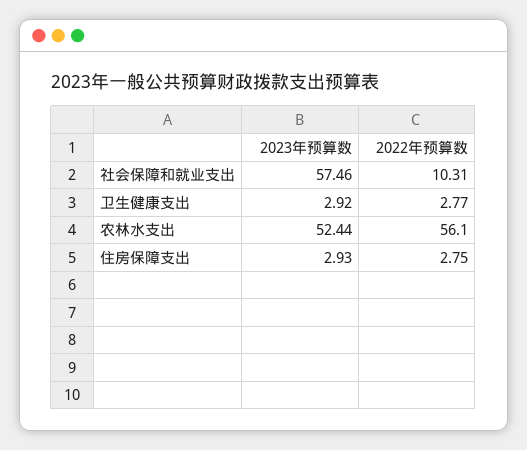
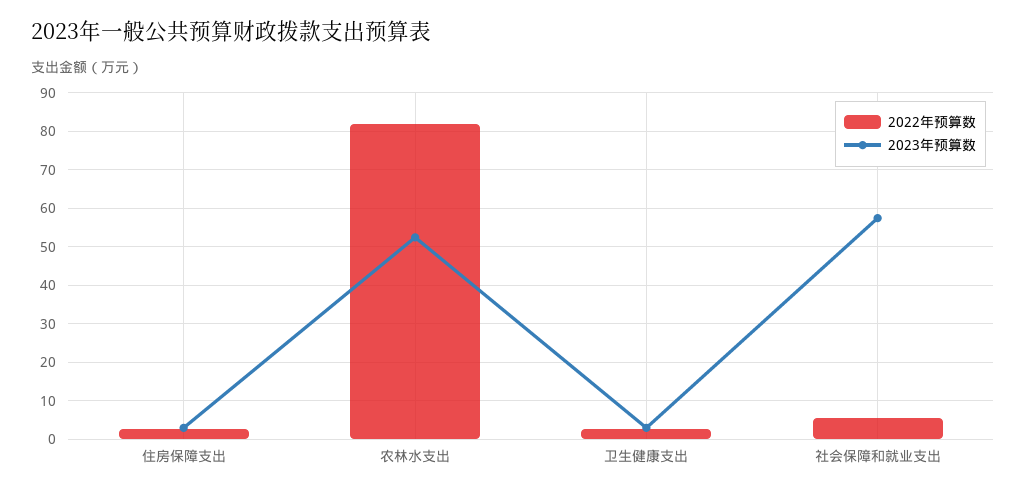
  {
    "2023年预算数": {
      "社会保障和就业支出": 57.46,
      "卫生健康支出": 2.92,
      "农林水支出": 52.44,
      "住房保障支出": 2.93
    },
    "2022年预算数": {
-     "社会保障和就业支出": 10.31,
+     "社会保障和就业支出": 6,
      "卫生健康支出": 2.77,
-     "农林水支出": 56.1,
+     "农林水支出": 82,
      "住房保障支出": 2.75
    }
  }

